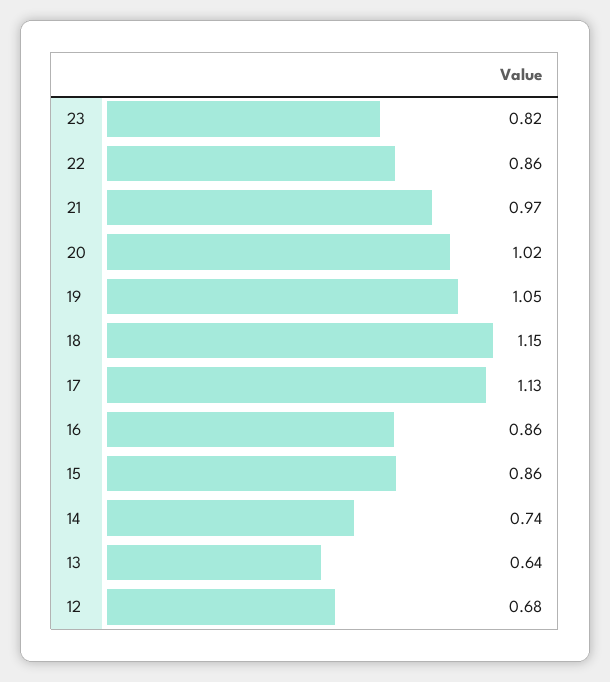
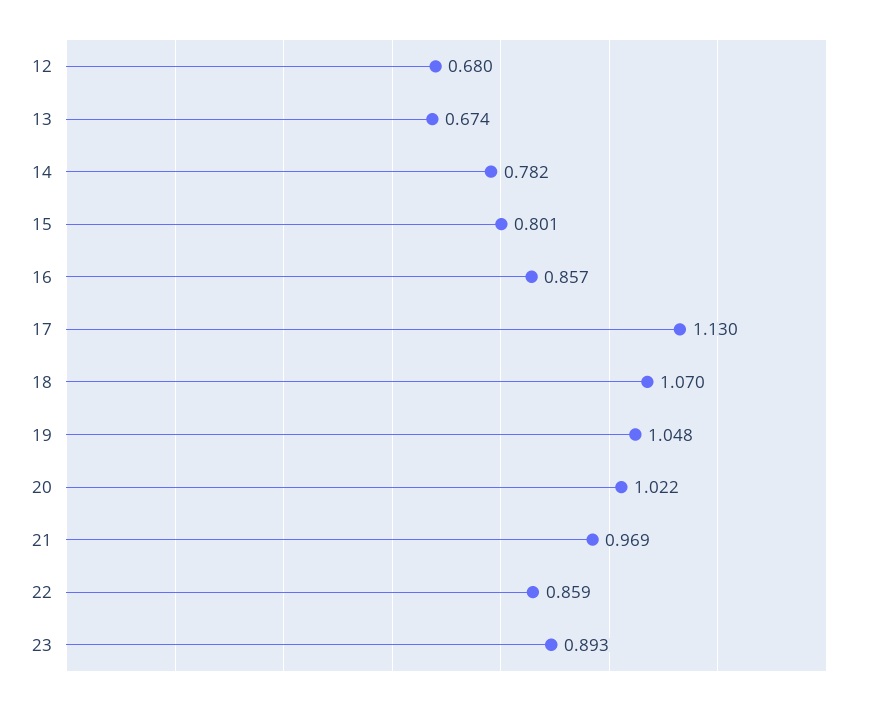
  {
-   "23": 0.82,
+   "23": 0.893,
    "22": 0.859,
    "21": 0.969,
    "20": 1.022,
    "19": 1.048,
-   "18": 1.15,
+   "18": 1.07,
    "17": 1.13,
    "16": 0.857,
-   "15": 0.86,
+   "15": 0.801,
-   "14": 0.74,
+   "14": 0.782,
-   "13": 0.64,
+   "13": 0.674,
    "12": 0.68
  }

